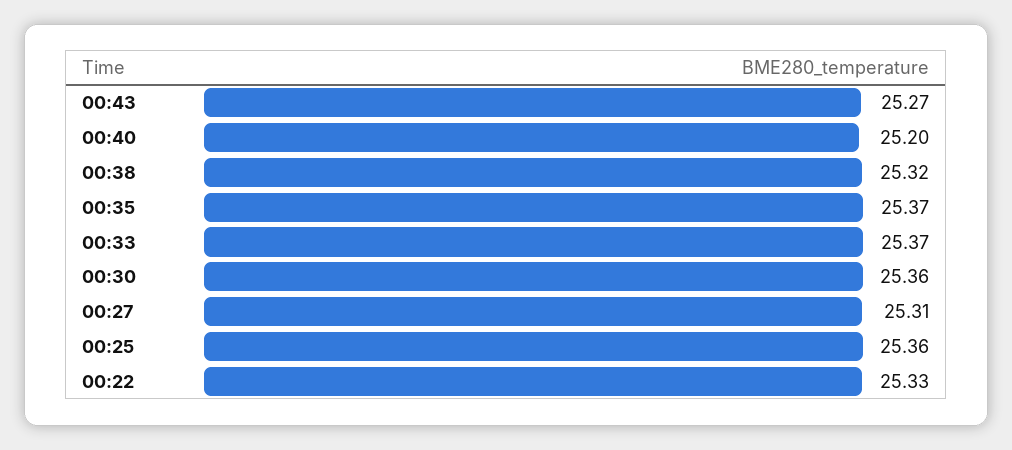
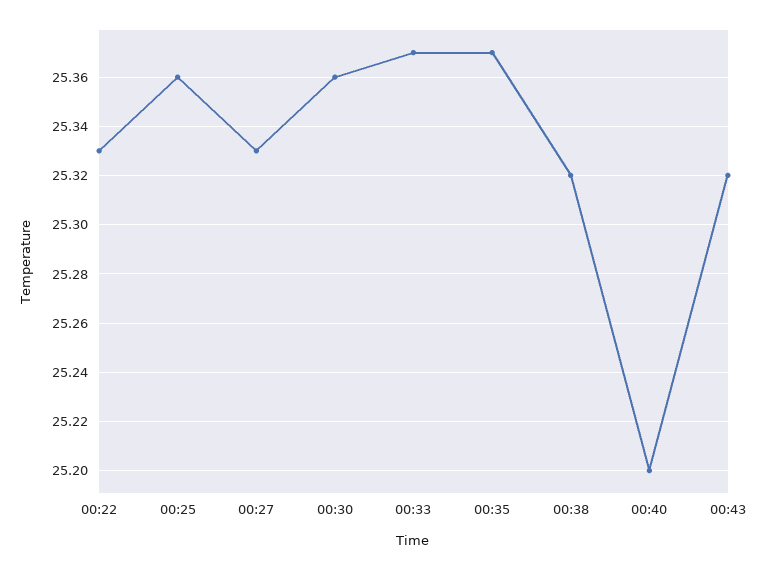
  {
-   "00:43": 25.27,
+   "00:43": 25.32,
    "00:40": 25.2,
    "00:38": 25.32,
    "00:35": 25.37,
    "00:33": 25.37,
    "00:30": 25.36,
-   "00:27": 25.31,
+   "00:27": 25.33,
    "00:25": 25.36,
    "00:22": 25.33
  }

